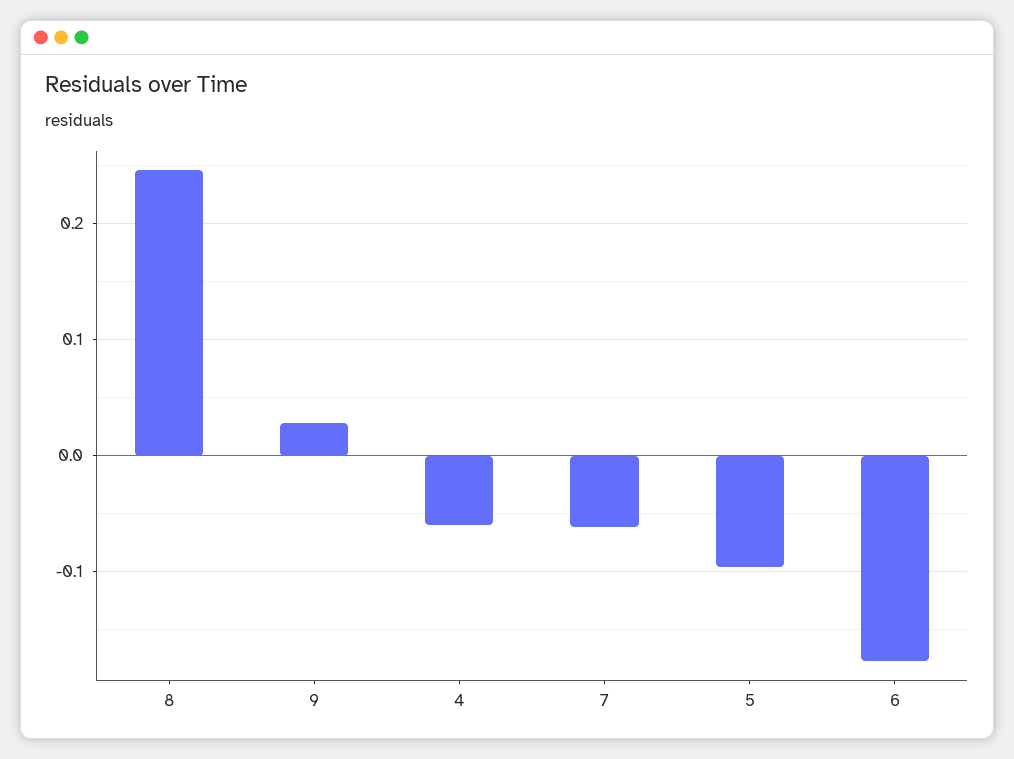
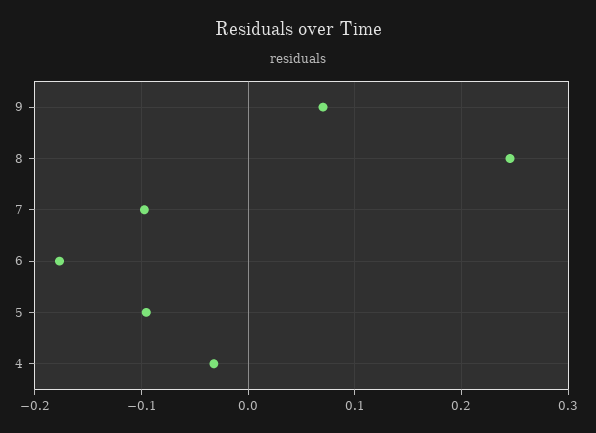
  {
    "8": 0.25,
-   "9": 0.03,
+   "9": 0.07,
-   "4": -0.06,
+   "4": -0.03,
-   "7": -0.06,
+   "7": -0.1,
    "5": -0.1,
    "6": -0.18
  }

